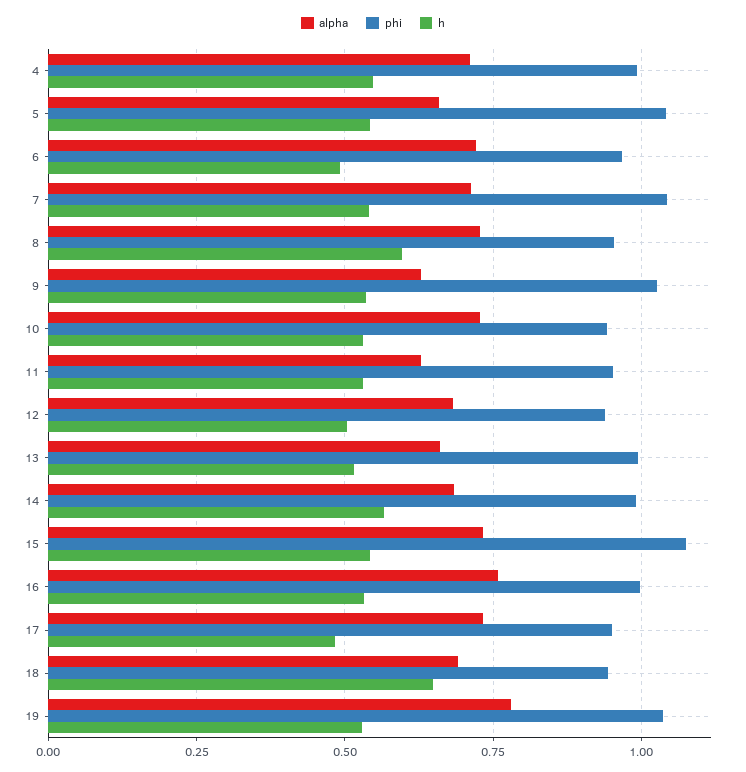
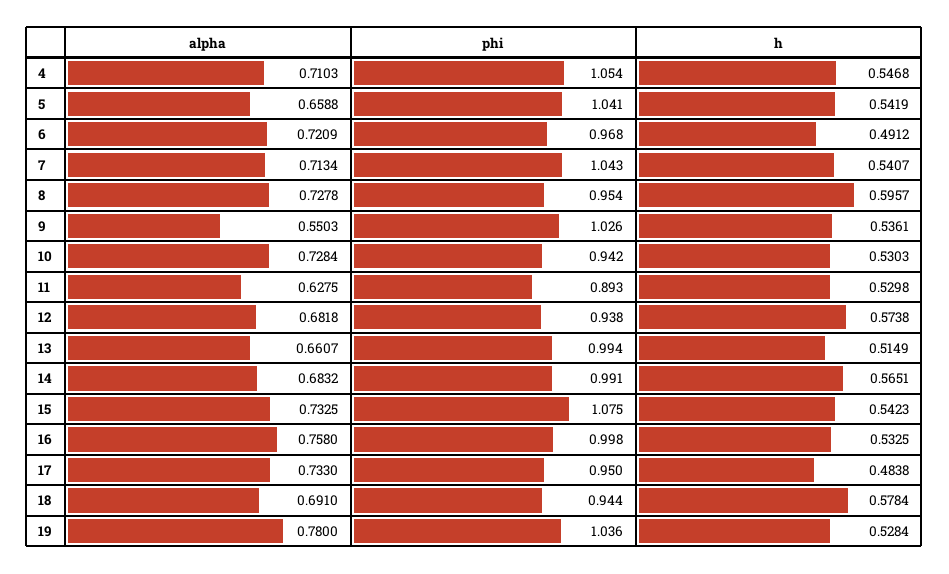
  {
    "alpha": {
      "4": 0.7103,
      "5": 0.6588,
      "6": 0.7209,
      "7": 0.7134,
      "8": 0.7278,
-     "9": 0.625,
+     "9": 0.5503,
      "10": 0.7284,
      "11": 0.6275,
      "12": 0.6818,
      "13": 0.6607,
      "14": 0.6832,
      "15": 0.7325,
      "16": 0.758,
      "17": 0.733,
      "18": 0.691,
      "19": 0.78
    },
    "phi": {
-     "4": 1,
+     "4": 1.054,
      "5": 1.041,
      "6": 0.968,
      "7": 1.043,
      "8": 0.954,
      "9": 1.026,
      "10": 0.942,
-     "11": 0.95,
+     "11": 0.893,
      "12": 0.938,
      "13": 0.994,
      "14": 0.991,
      "15": 1.075,
      "16": 0.998,
      "17": 0.95,
      "18": 0.944,
      "19": 1.036
    },
    "h": {
      "4": 0.5468,
      "5": 0.5419,
      "6": 0.4912,
      "7": 0.5407,
      "8": 0.5957,
      "9": 0.5361,
      "10": 0.5303,
      "11": 0.5298,
-     "12": 0.5,
+     "12": 0.5738,
      "13": 0.5149,
      "14": 0.5651,
      "15": 0.5423,
      "16": 0.5325,
      "17": 0.4838,
-     "18": 0.65,
+     "18": 0.5784,
      "19": 0.5284
    }
  }

